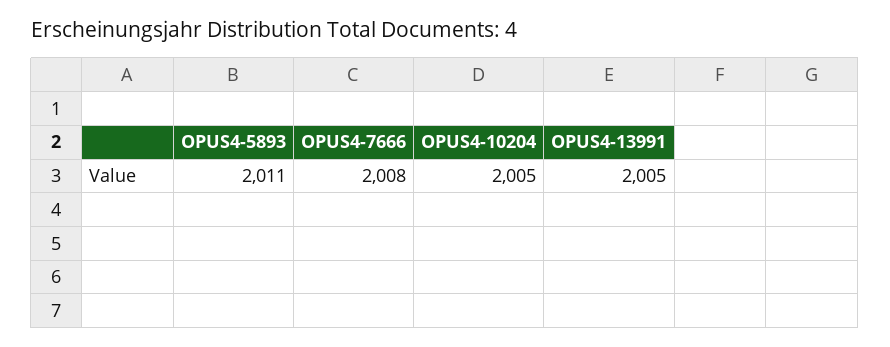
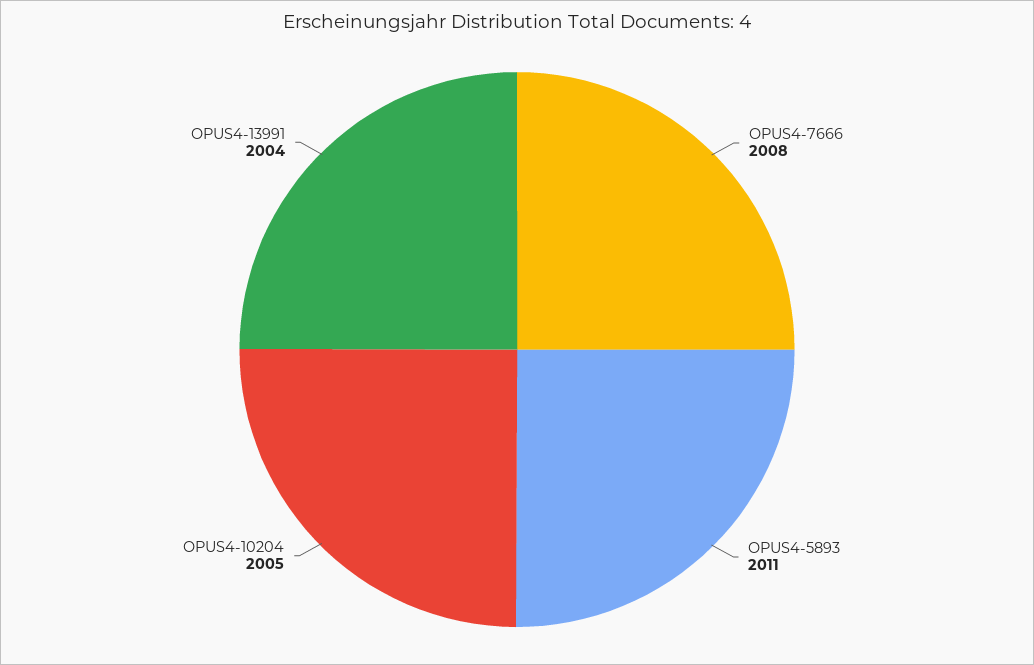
  {
    "OPUS4-5893": 2011,
    "OPUS4-7666": 2008,
    "OPUS4-10204": 2005,
-   "OPUS4-13991": 2005
+   "OPUS4-13991": 2004
  }

